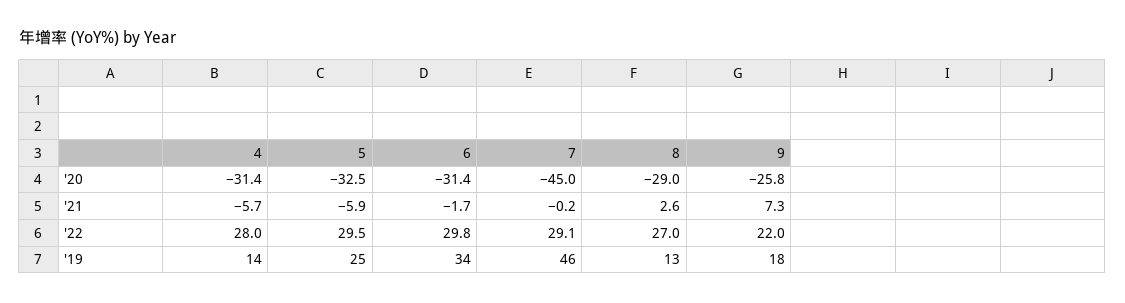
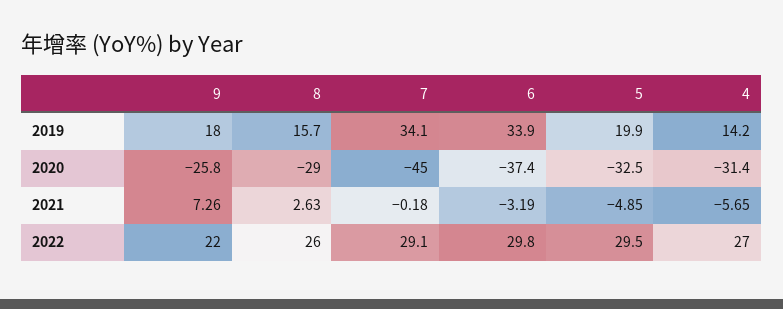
  {
    "4": {
      "'20": -31.4,
      "'21": -5.65,
-     "'22": 28,
+     "'22": 27,
      "'19": 14.2
    },
    "5": {
      "'20": -32.5,
-     "'21": -5.9,
+     "'21": -4.85,
      "'22": 29.5,
-     "'19": 25
+     "'19": 19.9
    },
    "6": {
-     "'20": -31.4,
+     "'20": -37.4,
-     "'21": -1.7,
+     "'21": -3.19,
      "'22": 29.8,
      "'19": 33.9
    },
    "7": {
      "'20": -45,
      "'21": -0.18,
      "'22": 29.1,
-     "'19": 46
+     "'19": 34.1
    },
    "8": {
      "'20": -29,
      "'21": 2.63,
-     "'22": 27,
+     "'22": 26,
-     "'19": 13
+     "'19": 15.7
    },
    "9": {
      "'20": -25.8,
      "'21": 7.26,
      "'22": 22,
      "'19": 18
    }
  }

